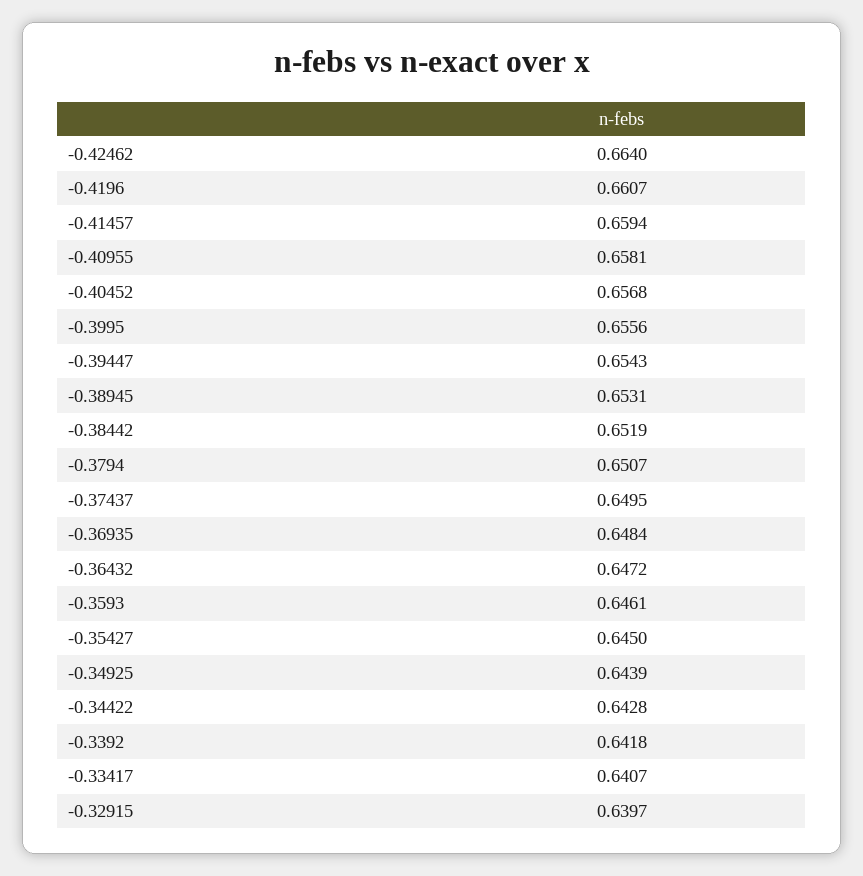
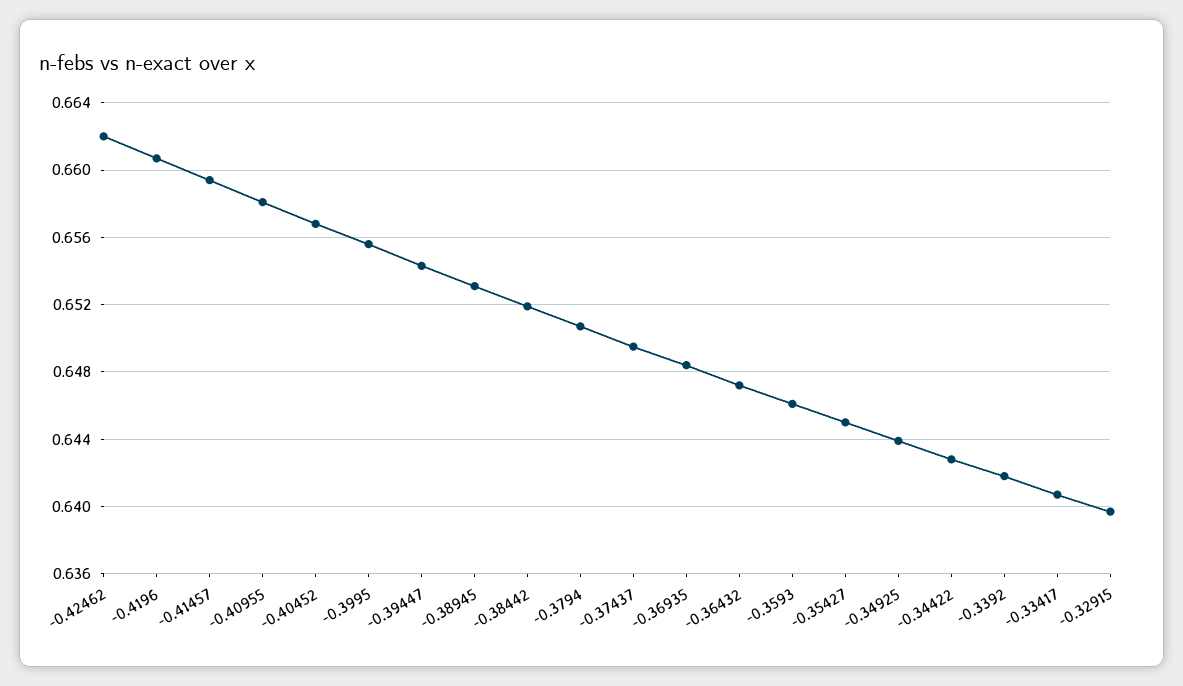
  {
-   "-0.42462": 0.664,
+   "-0.42462": 0.662,
    "-0.4196": 0.6607,
    "-0.41457": 0.6594,
    "-0.40955": 0.6581,
    "-0.40452": 0.6568,
    "-0.3995": 0.6556,
    "-0.39447": 0.6543,
    "-0.38945": 0.6531,
    "-0.38442": 0.6519,
    "-0.3794": 0.6507,
    "-0.37437": 0.6495,
    "-0.36935": 0.6484,
    "-0.36432": 0.6472,
    "-0.3593": 0.6461,
    "-0.35427": 0.645,
    "-0.34925": 0.6439,
    "-0.34422": 0.6428,
    "-0.3392": 0.6418,
    "-0.33417": 0.6407,
    "-0.32915": 0.6397
  }

